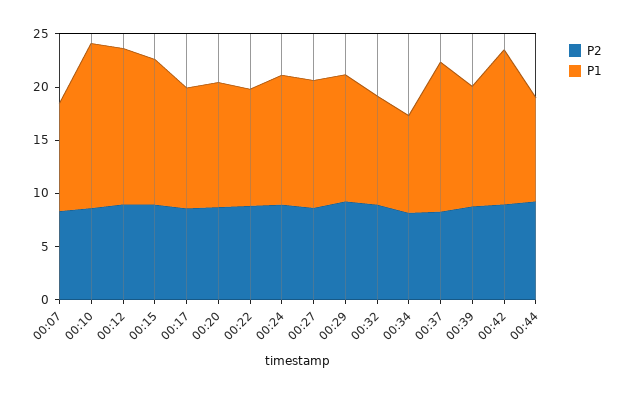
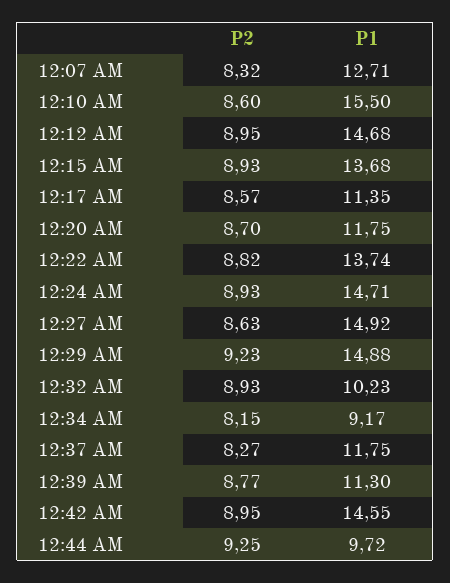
  {
    "P2": {
      "00:07": 8.32,
      "00:10": 8.6,
      "00:12": 8.95,
      "00:15": 8.93,
      "00:17": 8.57,
      "00:20": 8.7,
      "00:22": 8.82,
      "00:24": 8.93,
      "00:27": 8.63,
      "00:29": 9.23,
      "00:32": 8.93,
      "00:34": 8.15,
      "00:37": 8.27,
      "00:39": 8.77,
      "00:42": 8.95,
      "00:44": 9.25
    },
    "P1": {
-     "00:07": 10,
+     "00:07": 12.71,
      "00:10": 15.5,
      "00:12": 14.68,
      "00:15": 13.68,
      "00:17": 11.35,
      "00:20": 11.75,
-     "00:22": 11,
+     "00:22": 13.74,
-     "00:24": 12,
+     "00:24": 14.71,
-     "00:27": 12,
+     "00:27": 14.92,
-     "00:29": 12,
+     "00:29": 14.88,
      "00:32": 10.23,
      "00:34": 9.17,
-     "00:37": 14,
+     "00:37": 11.75,
      "00:39": 11.3,
      "00:42": 14.55,
      "00:44": 9.72
    }
  }

